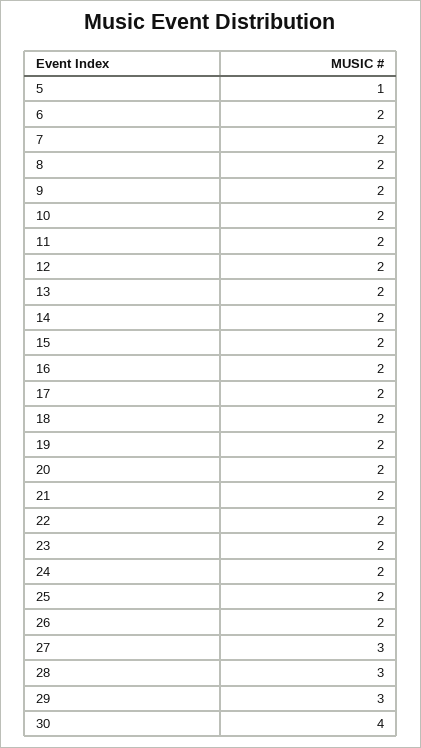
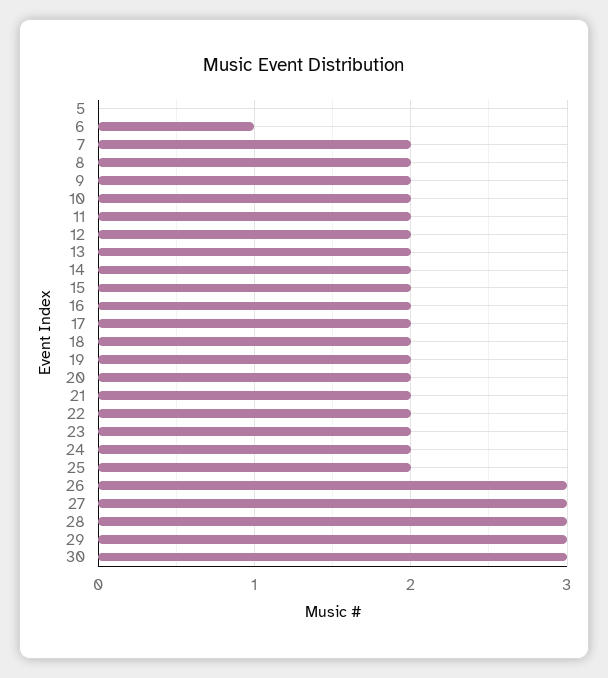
  {
-   "5": 1,
+   "5": 0,
-   "6": 2,
+   "6": 1,
    "7": 2,
    "8": 2,
    "9": 2,
    "10": 2,
    "11": 2,
    "12": 2,
    "13": 2,
    "14": 2,
    "15": 2,
    "16": 2,
    "17": 2,
    "18": 2,
    "19": 2,
    "20": 2,
    "21": 2,
    "22": 2,
    "23": 2,
    "24": 2,
    "25": 2,
-   "26": 2,
+   "26": 3,
    "27": 3,
    "28": 3,
    "29": 3,
-   "30": 4
+   "30": 3
  }

